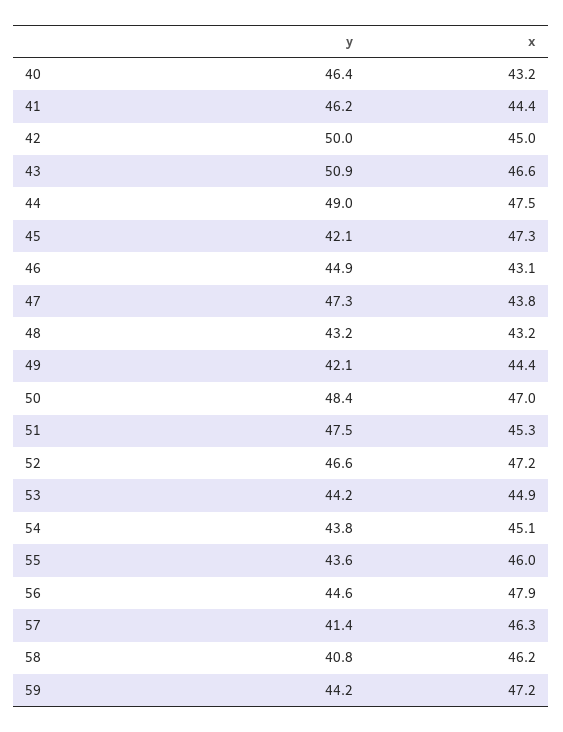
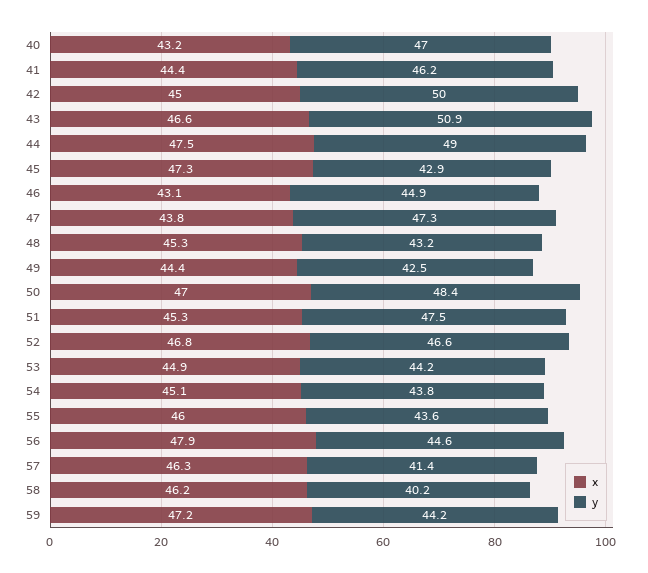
  {
    "y": {
-     "40": 46.4,
+     "40": 47,
      "41": 46.2,
      "42": 50,
      "43": 50.9,
      "44": 49,
-     "45": 42.1,
+     "45": 42.9,
      "46": 44.9,
      "47": 47.3,
      "48": 43.2,
-     "49": 42.1,
+     "49": 42.5,
      "50": 48.4,
      "51": 47.5,
      "52": 46.6,
      "53": 44.2,
      "54": 43.8,
      "55": 43.6,
      "56": 44.6,
      "57": 41.4,
-     "58": 40.8,
+     "58": 40.2,
      "59": 44.2
    },
    "x": {
      "40": 43.2,
      "41": 44.4,
      "42": 45,
      "43": 46.6,
      "44": 47.5,
      "45": 47.3,
      "46": 43.1,
      "47": 43.8,
-     "48": 43.2,
+     "48": 45.3,
      "49": 44.4,
      "50": 47,
      "51": 45.3,
-     "52": 47.2,
+     "52": 46.8,
      "53": 44.9,
      "54": 45.1,
      "55": 46,
      "56": 47.9,
      "57": 46.3,
      "58": 46.2,
      "59": 47.2
    }
  }

